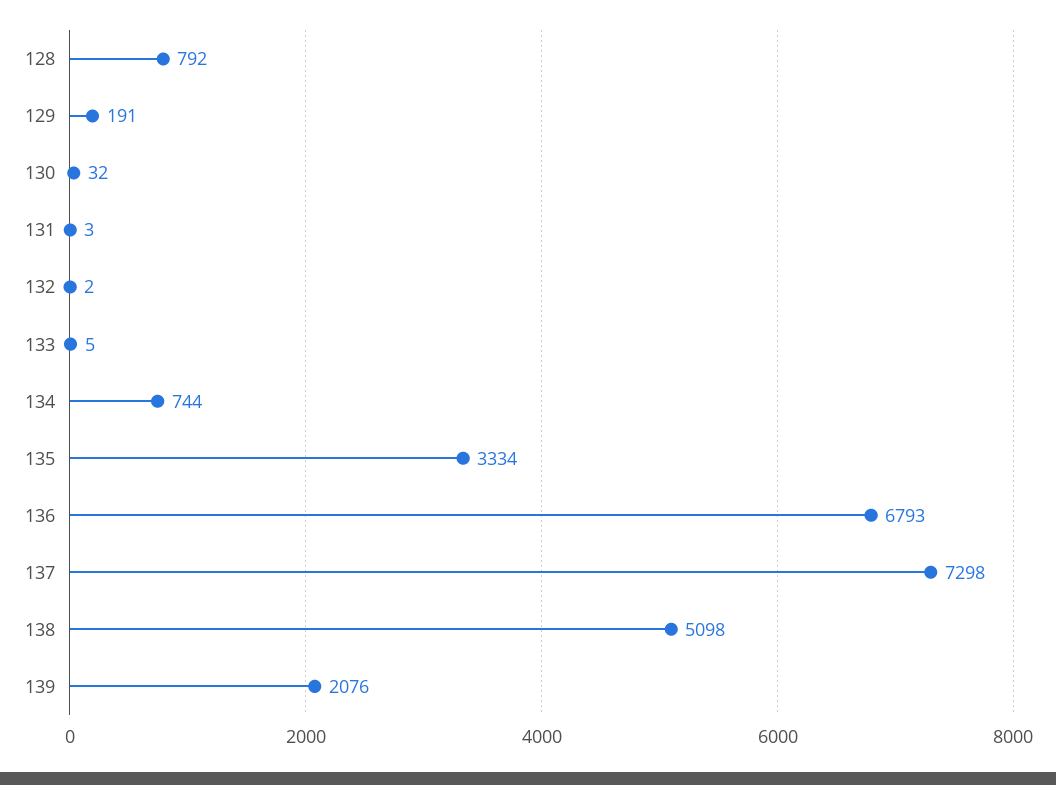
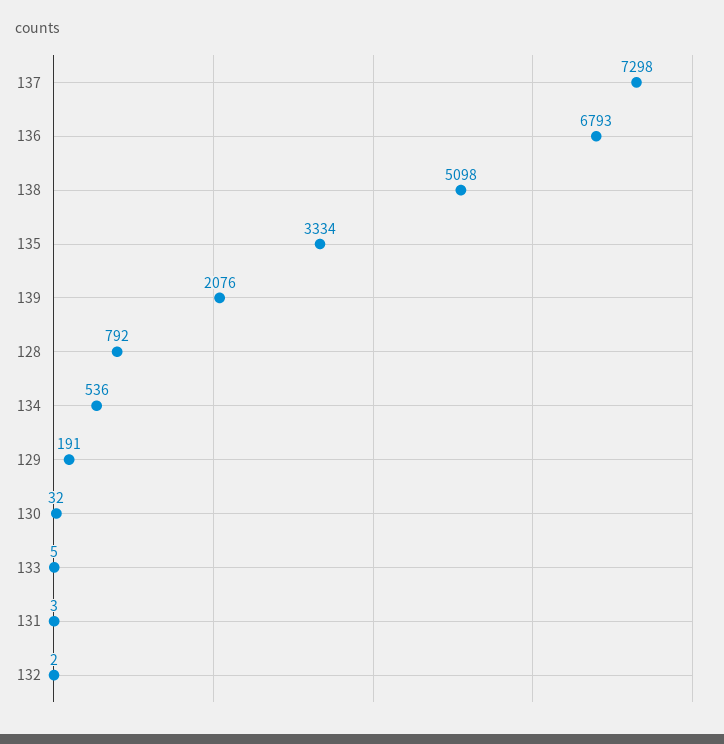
  {
    "128": 792,
    "129": 191,
    "130": 32,
    "131": 3,
    "132": 2,
    "133": 5,
-   "134": 744,
+   "134": 536,
    "135": 3334,
    "136": 6793,
    "137": 7298,
    "138": 5098,
    "139": 2076
  }

